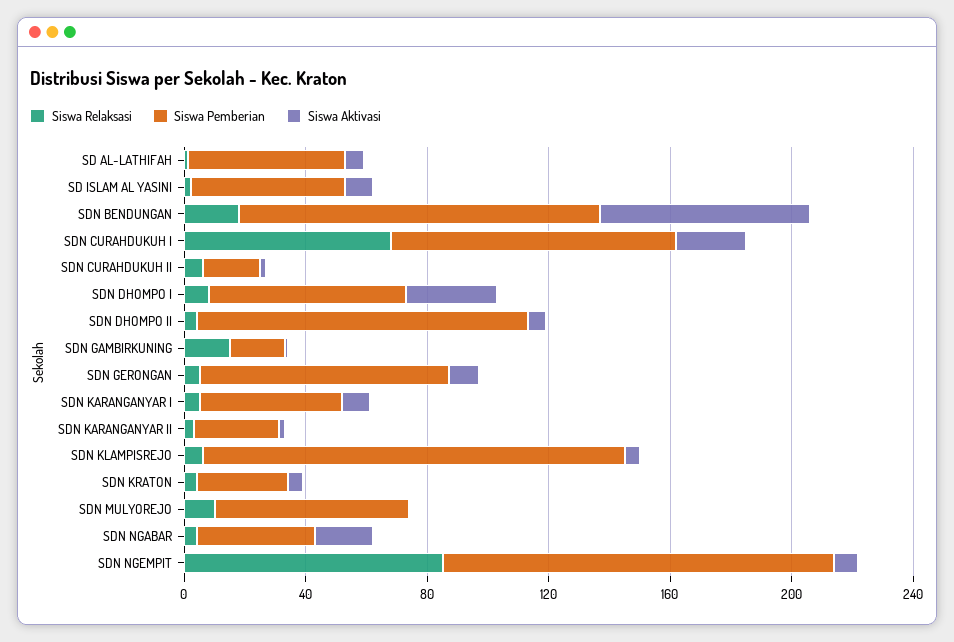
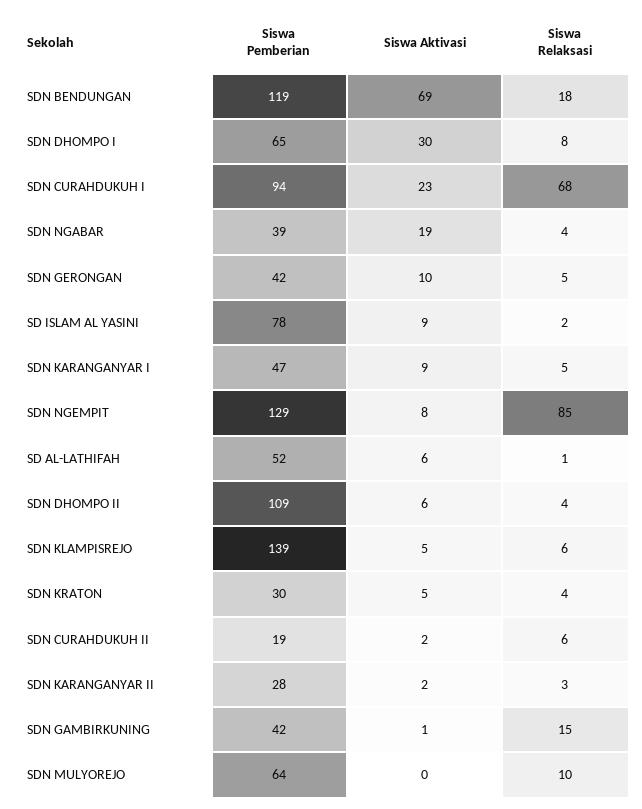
  {
    "Siswa Relaksasi": {
      "SD AL-LATHIFAH": 1,
      "SD ISLAM AL YASINI": 2,
      "SDN BENDUNGAN": 18,
      "SDN CURAHDUKUH I": 68,
      "SDN CURAHDUKUH II": 6,
      "SDN DHOMPO I": 8,
      "SDN DHOMPO II": 4,
      "SDN GAMBIRKUNING": 15,
      "SDN GERONGAN": 5,
      "SDN KARANGANYAR I": 5,
      "SDN KARANGANYAR II": 3,
      "SDN KLAMPISREJO": 6,
      "SDN KRATON": 4,
      "SDN MULYOREJO": 10,
      "SDN NGABAR": 4,
      "SDN NGEMPIT": 85
    },
    "Siswa Pemberian": {
      "SD AL-LATHIFAH": 52,
-     "SD ISLAM AL YASINI": 50,
+     "SD ISLAM AL YASINI": 78,
      "SDN BENDUNGAN": 119,
      "SDN CURAHDUKUH I": 94,
      "SDN CURAHDUKUH II": 19,
      "SDN DHOMPO I": 65,
      "SDN DHOMPO II": 109,
-     "SDN GAMBIRKUNING": 20,
+     "SDN GAMBIRKUNING": 42,
-     "SDN GERONGAN": 80,
+     "SDN GERONGAN": 42,
      "SDN KARANGANYAR I": 47,
      "SDN KARANGANYAR II": 28,
      "SDN KLAMPISREJO": 139,
      "SDN KRATON": 30,
      "SDN MULYOREJO": 64,
      "SDN NGABAR": 39,
      "SDN NGEMPIT": 129
    },
    "Siswa Aktivasi": {
      "SD AL-LATHIFAH": 6,
      "SD ISLAM AL YASINI": 9,
      "SDN BENDUNGAN": 69,
      "SDN CURAHDUKUH I": 23,
      "SDN CURAHDUKUH II": 2,
      "SDN DHOMPO I": 30,
      "SDN DHOMPO II": 6,
      "SDN GAMBIRKUNING": 1,
      "SDN GERONGAN": 10,
      "SDN KARANGANYAR I": 9,
      "SDN KARANGANYAR II": 2,
      "SDN KLAMPISREJO": 5,
      "SDN KRATON": 5,
      "SDN MULYOREJO": 0,
      "SDN NGABAR": 19,
      "SDN NGEMPIT": 8
    }
  }

